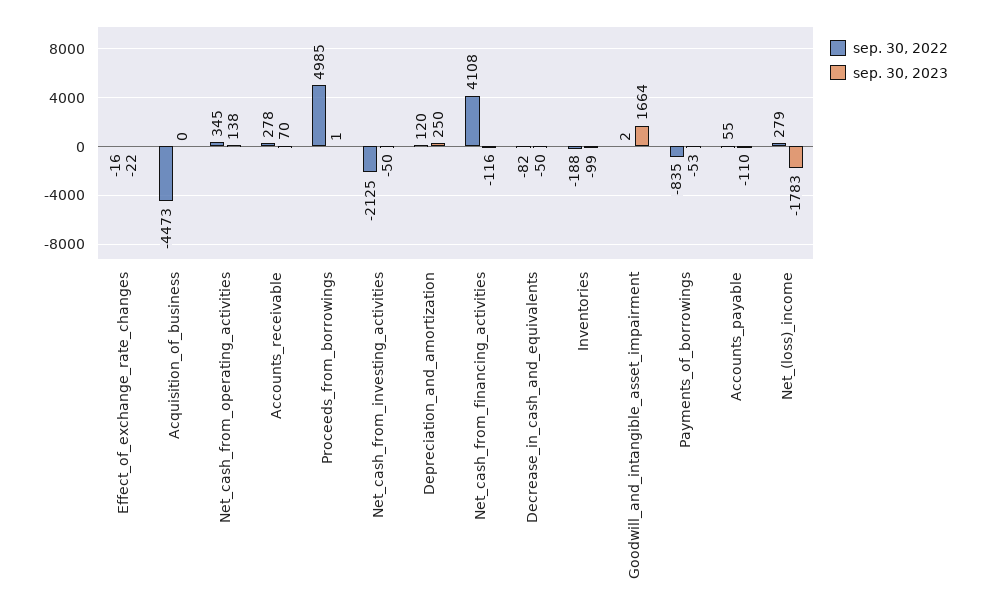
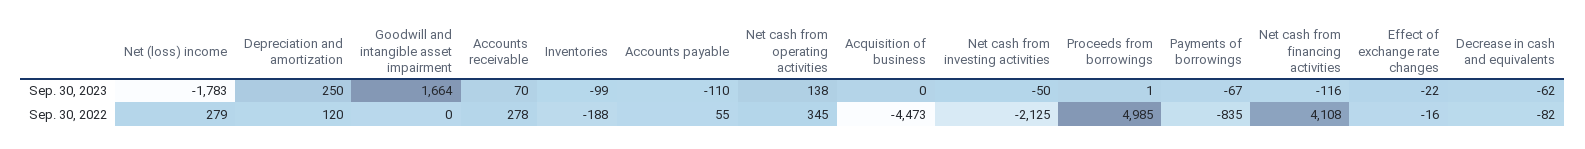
  {
    "sep. 30, 2022": {
      "Effect_of_exchange_rate_changes": -16,
      "Acquisition_of_business": -4473,
      "Net_cash_from_operating_activities": 345,
      "Accounts_receivable": 278,
      "Proceeds_from_borrowings": 4985,
      "Net_cash_from_investing_activities": -2125,
      "Depreciation_and_amortization": 120,
      "Net_cash_from_financing_activities": 4108,
      "Decrease_in_cash_and_equivalents": -82,
      "Inventories": -188,
-     "Goodwill_and_intangible_asset_impairment": 2,
+     "Goodwill_and_intangible_asset_impairment": 0,
      "Payments_of_borrowings": -835,
      "Accounts_payable": 55,
      "Net_(loss)_income": 279
    },
    "sep. 30, 2023": {
      "Effect_of_exchange_rate_changes": -22,
      "Acquisition_of_business": 0,
      "Net_cash_from_operating_activities": 138,
      "Accounts_receivable": 70,
      "Proceeds_from_borrowings": 1,
      "Net_cash_from_investing_activities": -50,
      "Depreciation_and_amortization": 250,
      "Net_cash_from_financing_activities": -116,
-     "Decrease_in_cash_and_equivalents": -50,
+     "Decrease_in_cash_and_equivalents": -62,
      "Inventories": -99,
      "Goodwill_and_intangible_asset_impairment": 1664,
-     "Payments_of_borrowings": -53,
+     "Payments_of_borrowings": -67,
      "Accounts_payable": -110,
      "Net_(loss)_income": -1783
    }
  }

